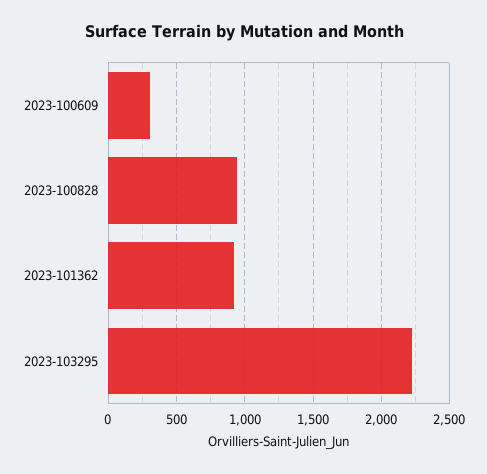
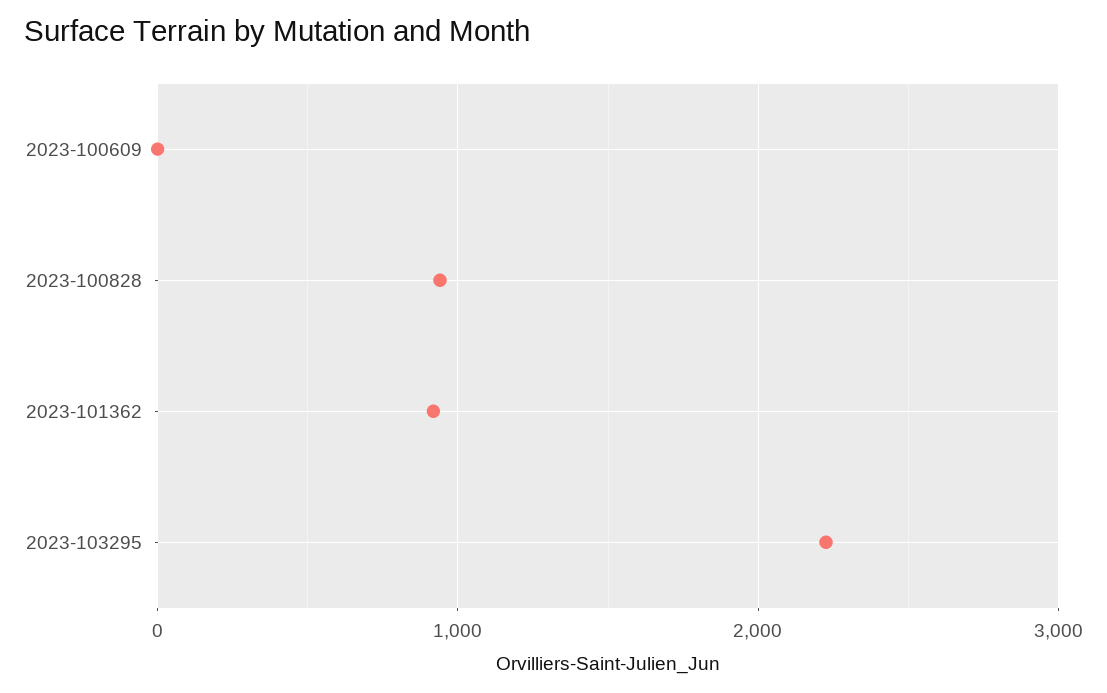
  {
-   "2023-100609": 300,
+   "2023-100609": 0,
    "2023-100828": 950,
    "2023-101362": 900,
    "2023-103295": 2250
  }

